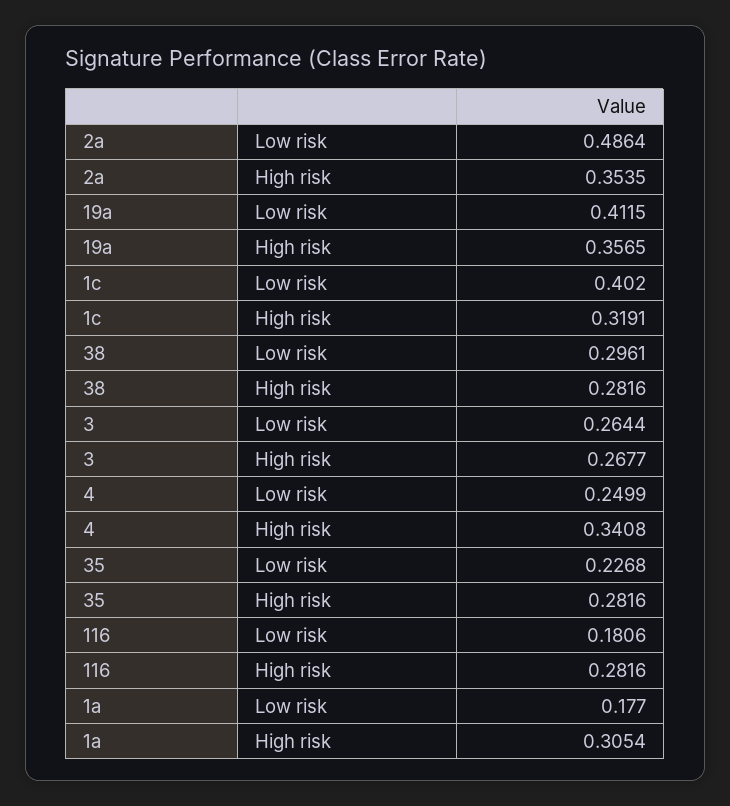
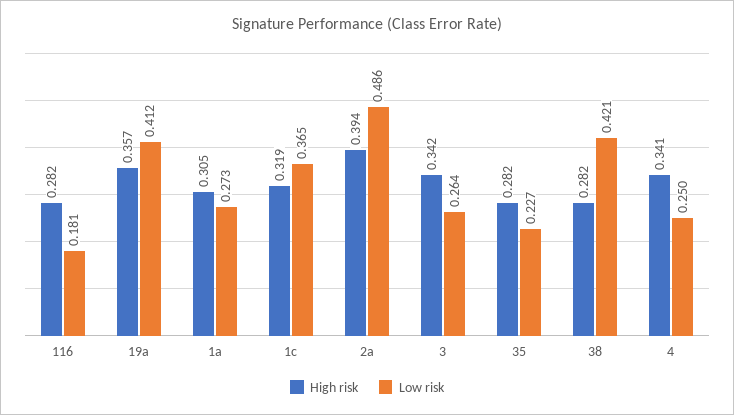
  {
    "Low risk": {
      "2a": 0.4864,
      "19a": 0.4115,
-     "1c": 0.402,
+     "1c": 0.365,
-     "38": 0.2961,
+     "38": 0.421,
      "3": 0.2644,
      "4": 0.2499,
      "35": 0.2268,
      "116": 0.1806,
-     "1a": 0.177
+     "1a": 0.273
    },
    "High risk": {
-     "2a": 0.3535,
+     "2a": 0.394,
      "19a": 0.3565,
      "1c": 0.3191,
      "38": 0.2816,
-     "3": 0.2677,
+     "3": 0.342,
      "4": 0.3408,
      "35": 0.2816,
      "116": 0.2816,
      "1a": 0.3054
    }
  }

